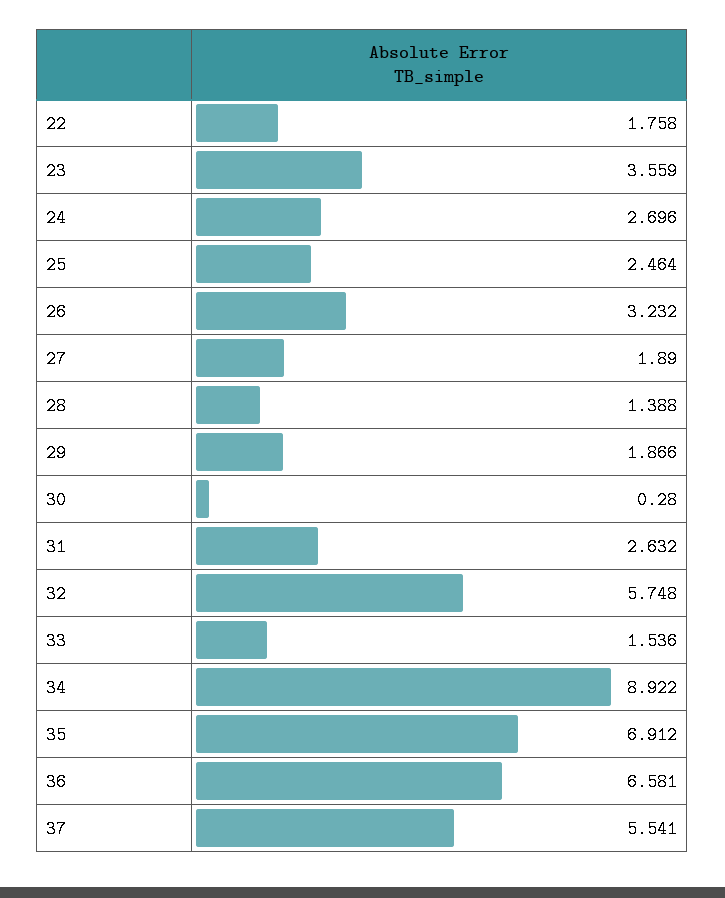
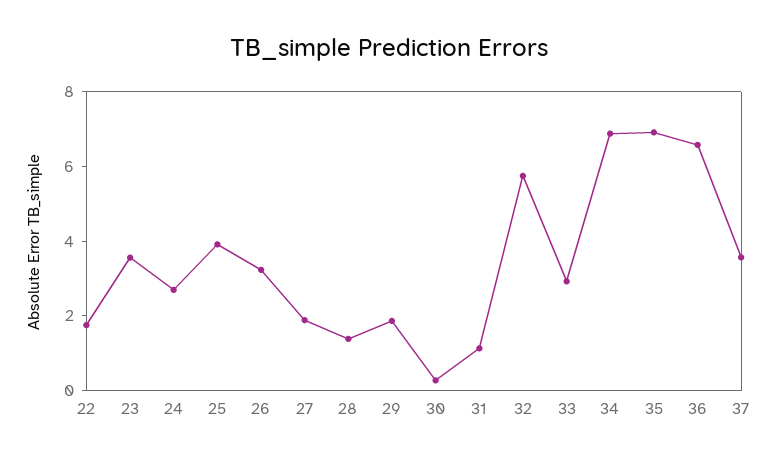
  {
    "22": 1.758,
    "23": 3.559,
    "24": 2.696,
-   "25": 2.464,
+   "25": 4,
    "26": 3.232,
    "27": 1.89,
    "28": 1.388,
    "29": 1.866,
    "30": 0.28,
-   "31": 2.632,
+   "31": 1,
    "32": 5.748,
-   "33": 1.536,
+   "33": 3,
-   "34": 8.922,
+   "34": 7,
    "35": 6.912,
    "36": 6.581,
-   "37": 5.541
+   "37": 3.5
  }

